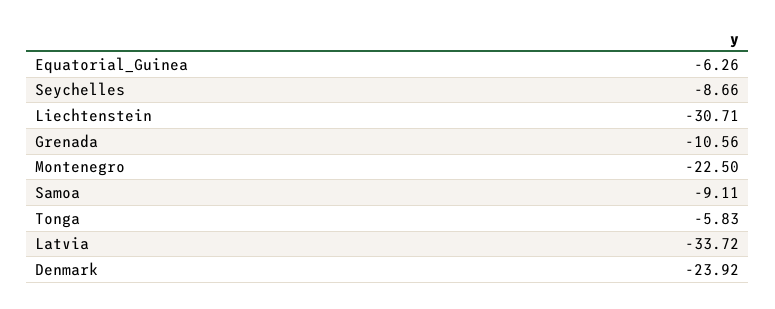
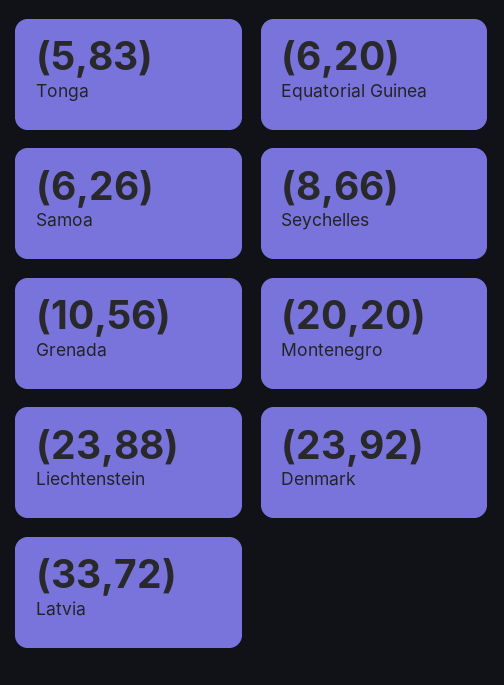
  {
-   "Equatorial_Guinea": -6.26,
+   "Equatorial_Guinea": -6.2,
    "Seychelles": -8.66,
-   "Liechtenstein": -30.71,
+   "Liechtenstein": -23.88,
    "Grenada": -10.56,
-   "Montenegro": -22.5,
+   "Montenegro": -20.2,
-   "Samoa": -9.11,
+   "Samoa": -6.26,
    "Tonga": -5.83,
    "Latvia": -33.72,
    "Denmark": -23.92
  }

